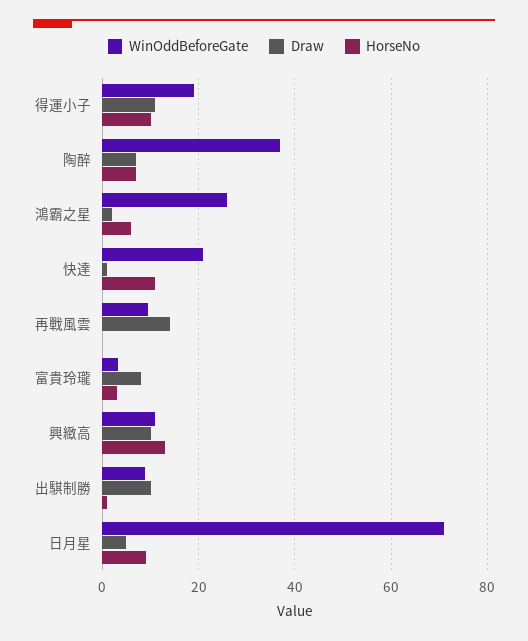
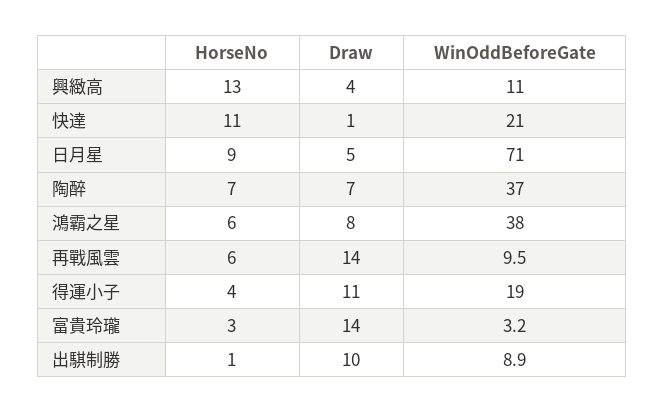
  {
    "WinOddBeforeGate": {
      "得運小子": 19,
      "陶醉": 37,
-     "鴻霸之星": 26,
+     "鴻霸之星": 38,
      "快達": 21,
      "再戰風雲": 9.5,
      "富貴玲瓏": 3.2,
      "興緻高": 11,
      "出騏制勝": 8.9,
      "日月星": 71
    },
    "Draw": {
      "得運小子": 11,
      "陶醉": 7,
-     "鴻霸之星": 2,
+     "鴻霸之星": 8,
      "快達": 1,
      "再戰風雲": 14,
-     "富貴玲瓏": 8,
+     "富貴玲瓏": 14,
-     "興緻高": 10,
+     "興緻高": 4,
      "出騏制勝": 10,
      "日月星": 5
    },
    "HorseNo": {
-     "得運小子": 10,
+     "得運小子": 4,
      "陶醉": 7,
      "鴻霸之星": 6,
      "快達": 11,
-     "再戰風雲": 0,
+     "再戰風雲": 6,
      "富貴玲瓏": 3,
      "興緻高": 13,
      "出騏制勝": 1,
      "日月星": 9
    }
  }

